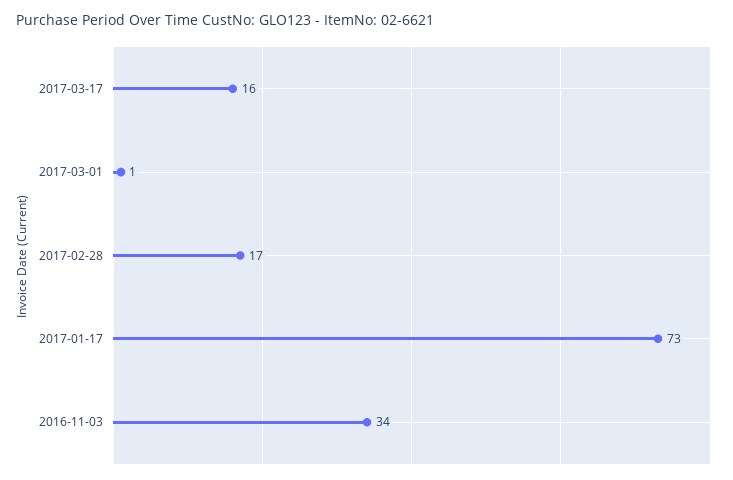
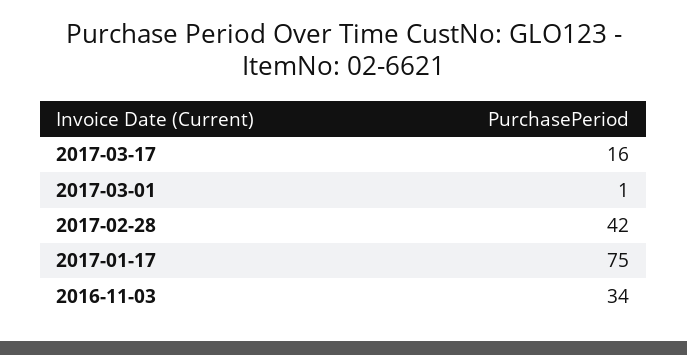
  {
    "2017-03-17": 16,
    "2017-03-01": 1,
-   "2017-02-28": 17,
+   "2017-02-28": 42,
-   "2017-01-17": 73,
+   "2017-01-17": 75,
    "2016-11-03": 34
  }

